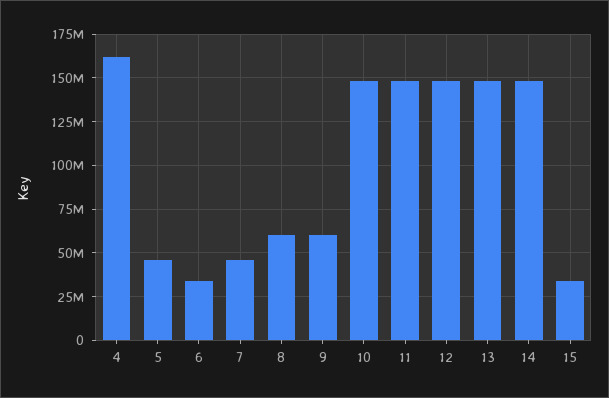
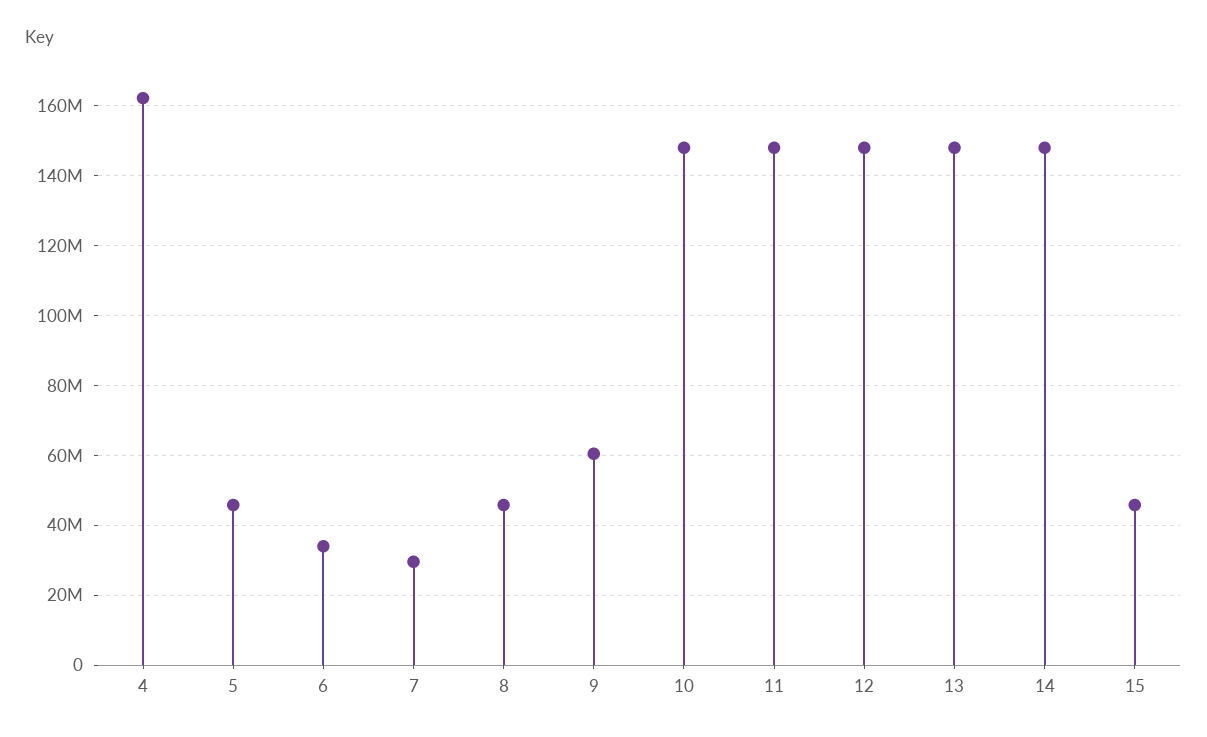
  {
    "4": 162000000,
    "5": 46000000,
    "6": 34000000,
-   "7": 45000000,
+   "7": 30000000,
-   "8": 60000000,
+   "8": 46000000,
    "9": 60000000,
    "10": 148000000,
    "11": 148000000,
    "12": 148000000,
    "13": 148000000,
    "14": 148000000,
-   "15": 35000000
+   "15": 46000000
  }

